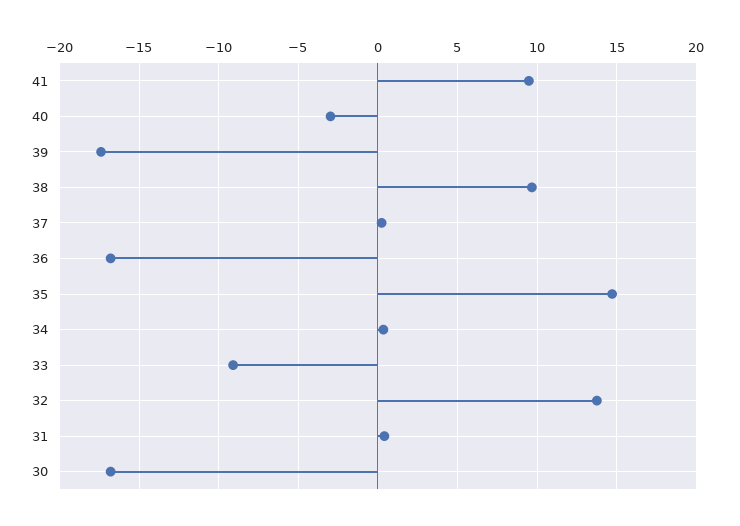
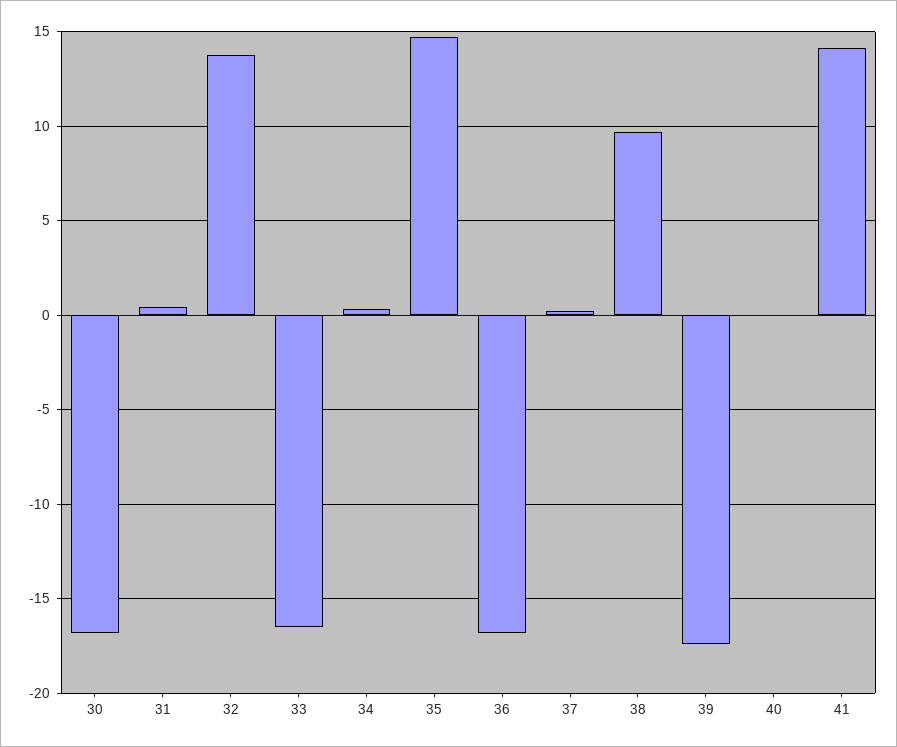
  {
-   "41": 9.5,
+   "41": 14,
-   "40": -3,
+   "40": 0,
    "39": -17.5,
    "38": 9.5,
    "37": 0,
    "36": -17,
    "35": 14.5,
    "34": 0.5,
-   "33": -9,
+   "33": -16.5,
    "32": 14,
    "31": 0.5,
    "30": -17
  }

